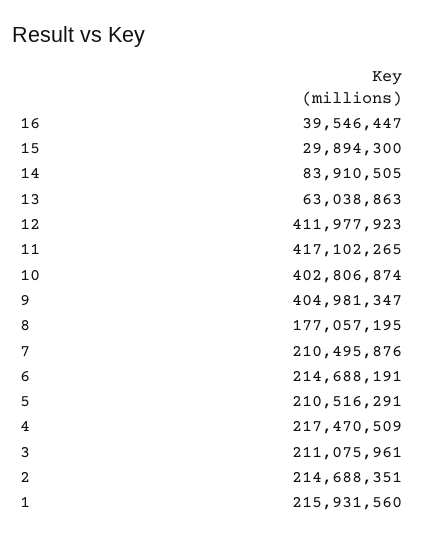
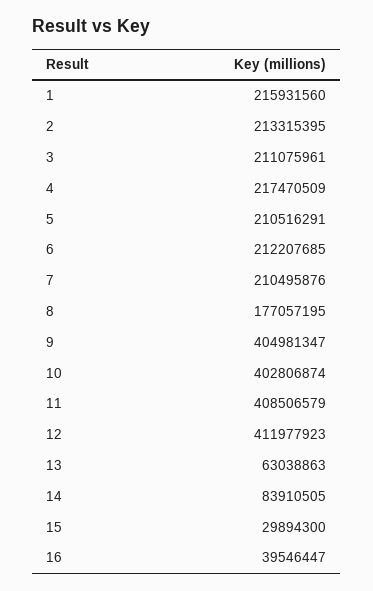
  {
    "16": 39546447,
    "15": 29894300,
    "14": 83910505,
    "13": 63038863,
    "12": 411977923,
-   "11": 417102265,
+   "11": 408506579,
    "10": 402806874,
    "9": 404981347,
    "8": 177057195,
    "7": 210495876,
-   "6": 214688191,
+   "6": 212207685,
    "5": 210516291,
    "4": 217470509,
    "3": 211075961,
-   "2": 214688351,
+   "2": 213315395,
    "1": 215931560
  }

